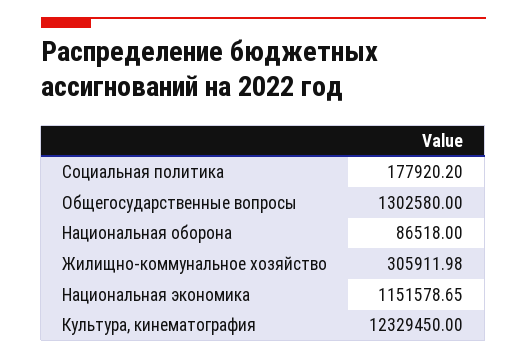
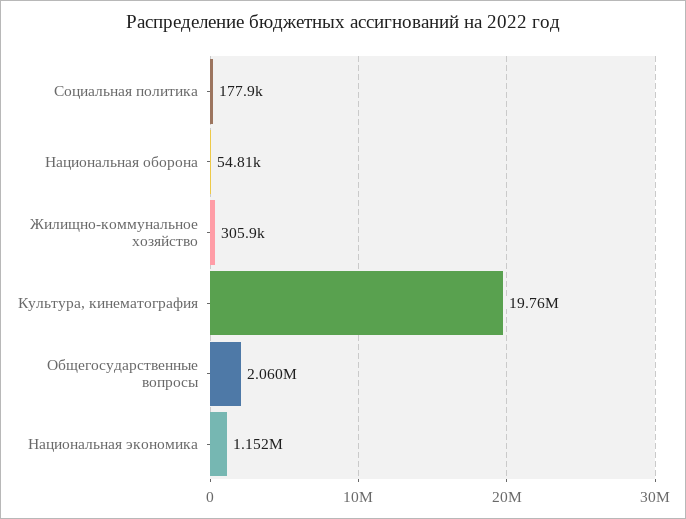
  {
    "Социальная политика": 177920.2,
-   "Общегосударственные вопросы": 1302580,
+   "Общегосударственные вопросы": 2060000,
-   "Национальная оборона": 86518,
+   "Национальная оборона": 54810,
    "Жилищно-коммунальное хозяйство": 305911.98,
    "Национальная экономика": 1151578.65,
-   "Культура, кинематография": 12329450
+   "Культура, кинематография": 19760000
  }

